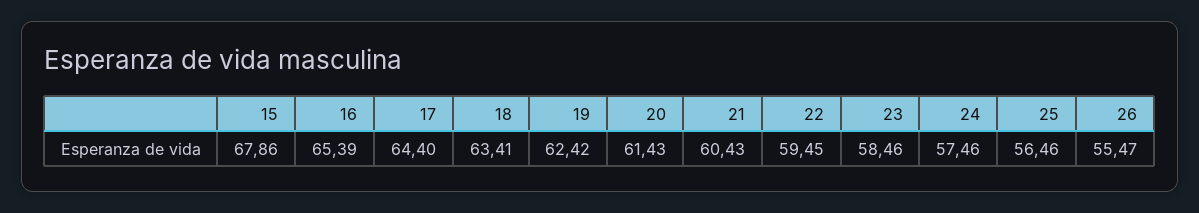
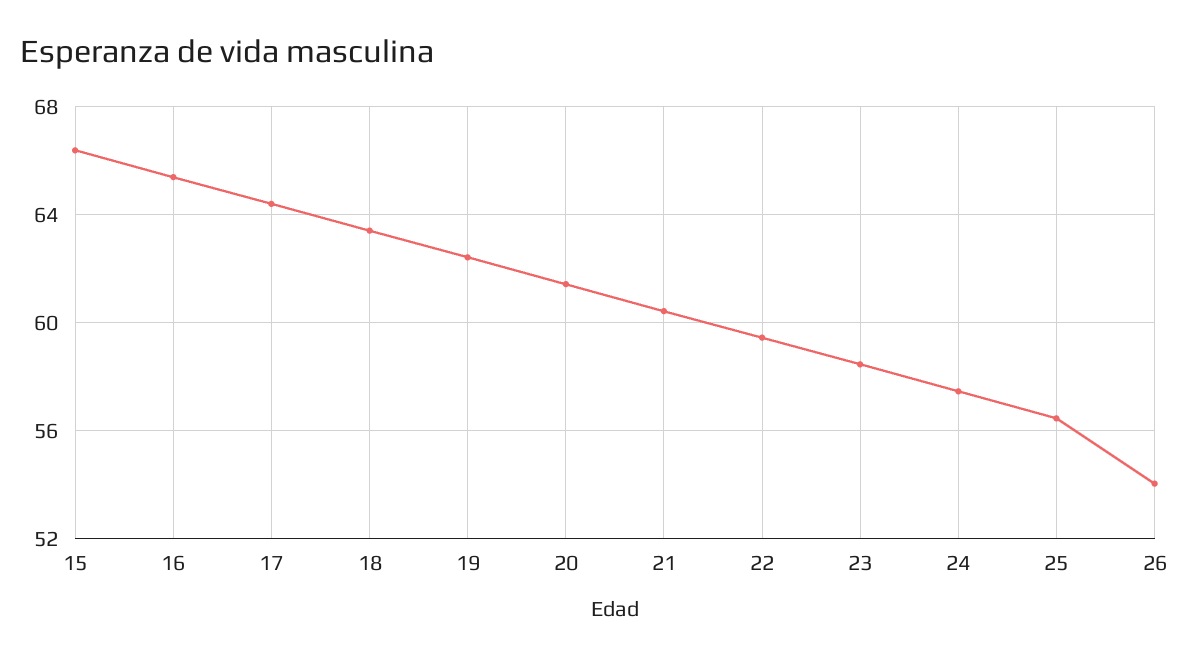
  {
-   "15": 67.86,
+   "15": 66.5,
    "16": 65.39,
    "17": 64.4,
    "18": 63.41,
    "19": 62.42,
    "20": 61.43,
    "21": 60.43,
    "22": 59.45,
    "23": 58.46,
    "24": 57.46,
    "25": 56.46,
-   "26": 55.47
+   "26": 54
  }

